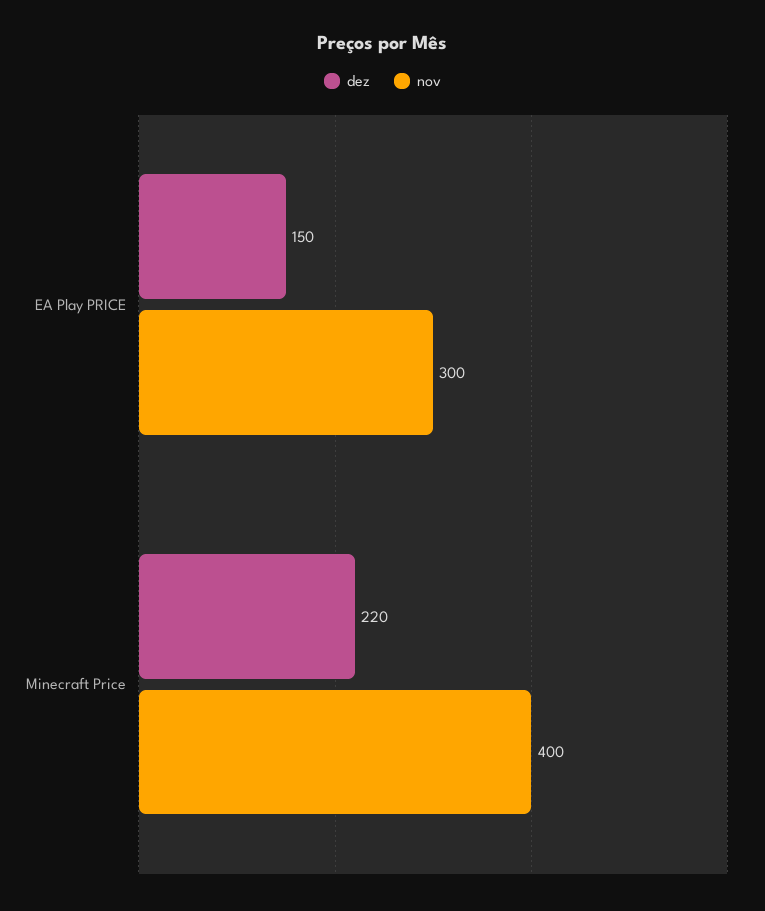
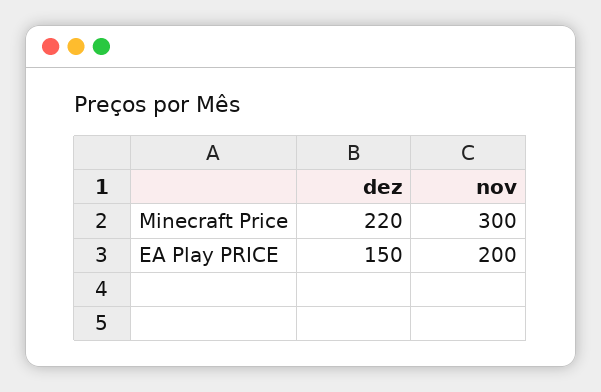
  {
    "dez": {
      "EA Play PRICE": 150,
      "Minecraft Price": 220
    },
    "nov": {
-     "EA Play PRICE": 300,
+     "EA Play PRICE": 200,
-     "Minecraft Price": 400
+     "Minecraft Price": 300
    }
  }

